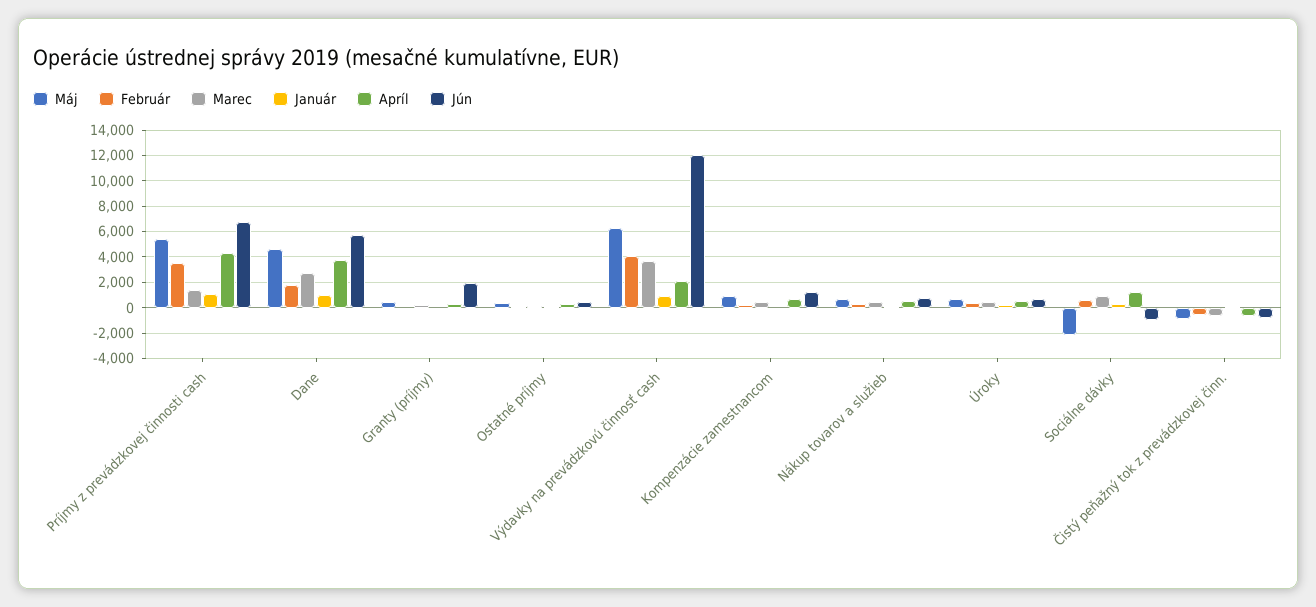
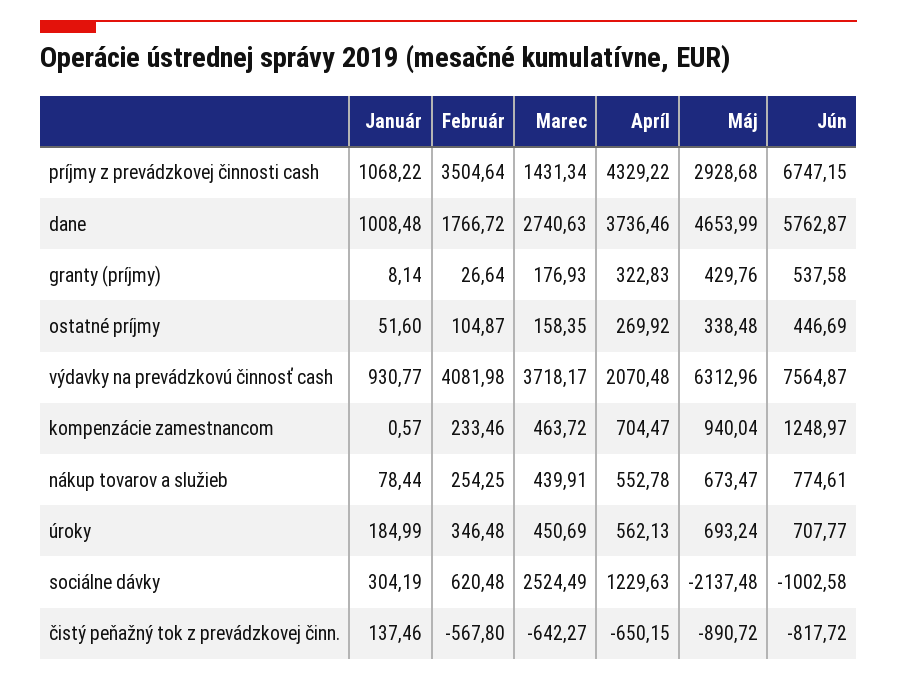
  {
    "Máj": {
-     "Príjmy z prevádzkovej činnosti cash": 5500,
+     "Príjmy z prevádzkovej činnosti cash": 2928.68,
      "Dane": 4653.99,
      "Granty (príjmy)": 429.76,
      "Ostatné príjmy": 338.48,
      "Výdavky na prevádzkovú činnosť cash": 6312.96,
      "Kompenzácie zamestnancom": 940.04,
      "Nákup tovarov a služieb": 673.47,
      "Úroky": 693.24,
      "Sociálne dávky": -2137.48,
      "Čistý peňažný tok z prevádzkovej činn.": -890.72
    },
    "Február": {
      "Príjmy z prevádzkovej činnosti cash": 3504.64,
      "Dane": 1766.72,
      "Granty (príjmy)": 26.64,
      "Ostatné príjmy": 104.87,
      "Výdavky na prevádzkovú činnosť cash": 4081.98,
      "Kompenzácie zamestnancom": 233.46,
      "Nákup tovarov a služieb": 254.25,
      "Úroky": 346.48,
      "Sociálne dávky": 620.48,
      "Čistý peňažný tok z prevádzkovej činn.": -567.8
    },
    "Marec": {
      "Príjmy z prevádzkovej činnosti cash": 1431.34,
      "Dane": 2740.63,
      "Granty (príjmy)": 176.93,
      "Ostatné príjmy": 158.35,
      "Výdavky na prevádzkovú činnosť cash": 3718.17,
      "Kompenzácie zamestnancom": 463.72,
      "Nákup tovarov a služieb": 439.91,
      "Úroky": 450.69,
-     "Sociálne dávky": 1000,
+     "Sociálne dávky": 2524.49,
      "Čistý peňažný tok z prevádzkovej činn.": -642.27
    },
    "Január": {
      "Príjmy z prevádzkovej činnosti cash": 1068.22,
      "Dane": 1008.48,
      "Granty (príjmy)": 8.14,
      "Ostatné príjmy": 51.6,
      "Výdavky na prevádzkovú činnosť cash": 930.77,
      "Kompenzácie zamestnancom": 0.57,
      "Nákup tovarov a služieb": 78.44,
      "Úroky": 184.99,
      "Sociálne dávky": 304.19,
      "Čistý peňažný tok z prevádzkovej činn.": 137.46
    },
    "Apríl": {
      "Príjmy z prevádzkovej činnosti cash": 4329.22,
      "Dane": 3736.46,
      "Granty (príjmy)": 322.83,
      "Ostatné príjmy": 269.92,
      "Výdavky na prevádzkovú činnosť cash": 2070.48,
      "Kompenzácie zamestnancom": 704.47,
      "Nákup tovarov a služieb": 552.78,
      "Úroky": 562.13,
      "Sociálne dávky": 1229.63,
      "Čistý peňažný tok z prevádzkovej činn.": -650.15
    },
    "Jún": {
      "Príjmy z prevádzkovej činnosti cash": 6747.15,
      "Dane": 5762.87,
-     "Granty (príjmy)": 2000,
+     "Granty (príjmy)": 537.58,
      "Ostatné príjmy": 446.69,
-     "Výdavky na prevádzkovú činnosť cash": 12000,
+     "Výdavky na prevádzkovú činnosť cash": 7564.87,
      "Kompenzácie zamestnancom": 1248.97,
      "Nákup tovarov a služieb": 774.61,
      "Úroky": 707.77,
      "Sociálne dávky": -1002.58,
      "Čistý peňažný tok z prevádzkovej činn.": -817.72
    }
  }

